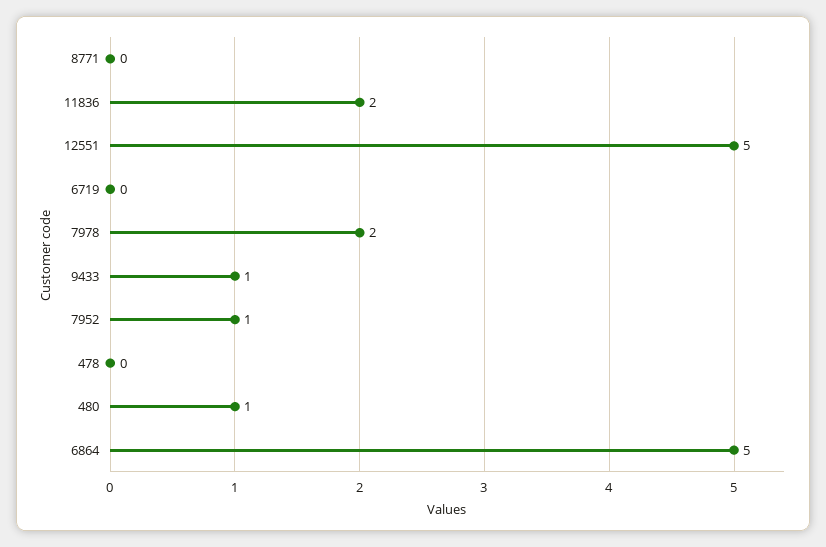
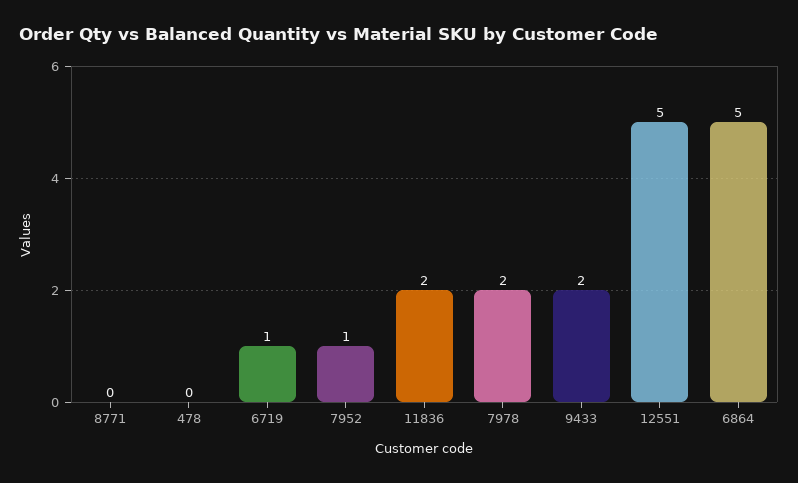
  {
    "8771": 0,
    "11836": 2,
    "12551": 5,
-   "6719": 0,
+   "6719": 1,
    "7978": 2,
-   "9433": 1,
+   "9433": 2,
    "7952": 1,
    "478": 0,
-   "480": 1,
    "6864": 5
  }

